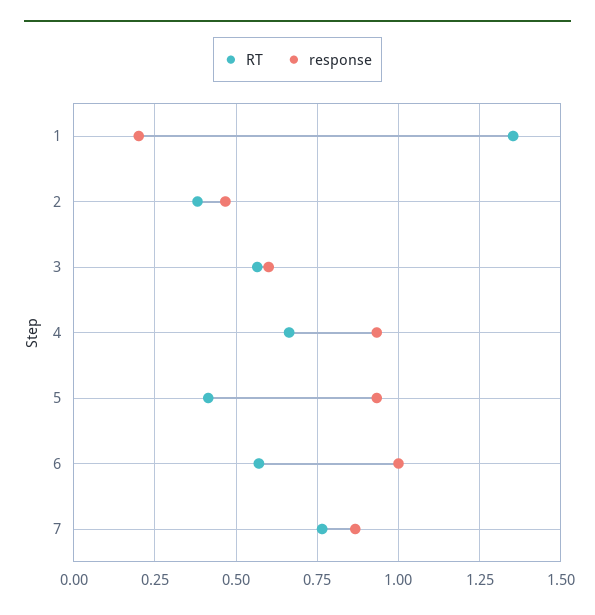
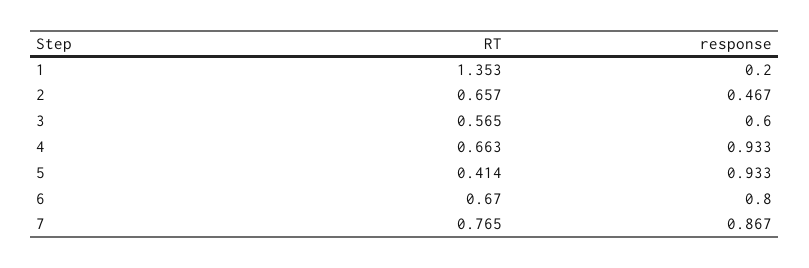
  {
    "RT": {
      "1": 1.353,
-     "2": 0.375,
+     "2": 0.657,
      "3": 0.565,
      "4": 0.663,
      "5": 0.414,
-     "6": 0.575,
+     "6": 0.67,
      "7": 0.765
    },
    "response": {
      "1": 0.2,
      "2": 0.467,
      "3": 0.6,
      "4": 0.933,
      "5": 0.933,
-     "6": 1,
+     "6": 0.8,
      "7": 0.867
    }
  }

